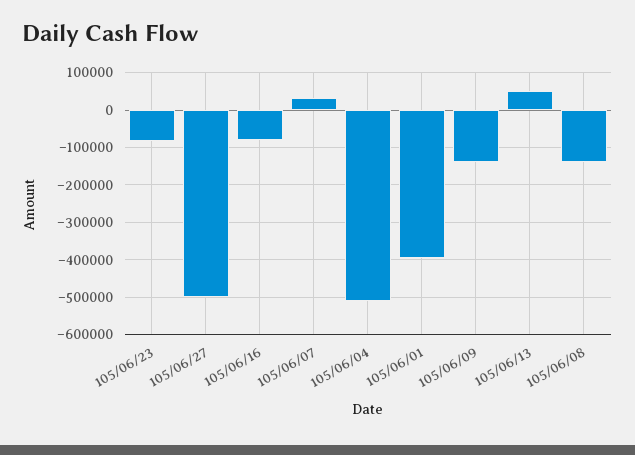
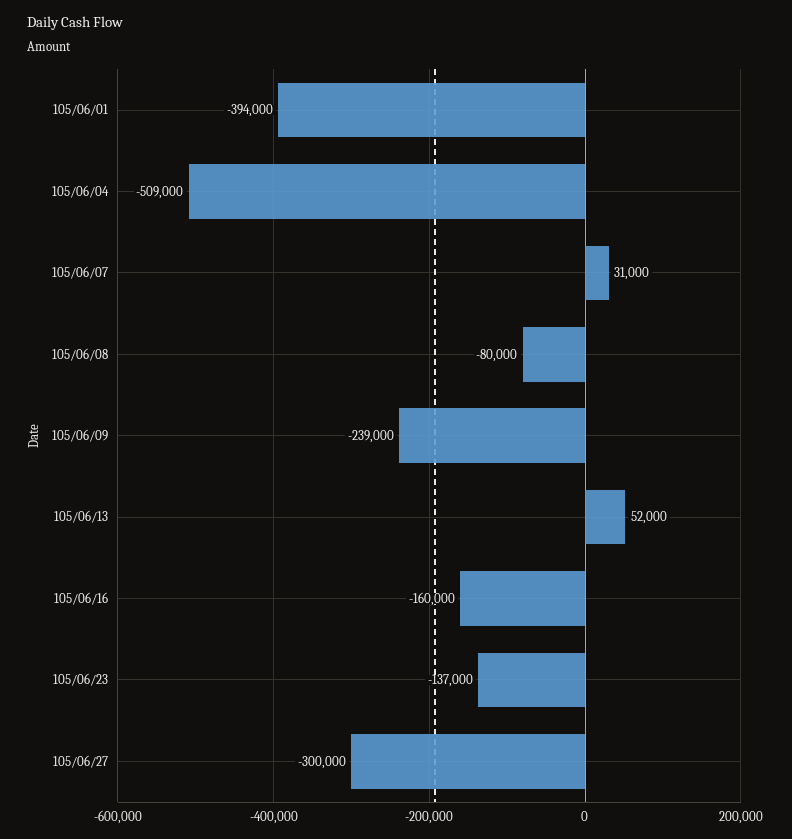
  {
-   "105/06/23": -80000,
+   "105/06/23": -137000,
-   "105/06/27": -500000,
+   "105/06/27": -300000,
-   "105/06/16": -80000,
+   "105/06/16": -160000,
    "105/06/07": 31000,
    "105/06/04": -509000,
    "105/06/01": -394000,
-   "105/06/09": -140000,
+   "105/06/09": -239000,
    "105/06/13": 52000,
-   "105/06/08": -140000
+   "105/06/08": -80000
  }

